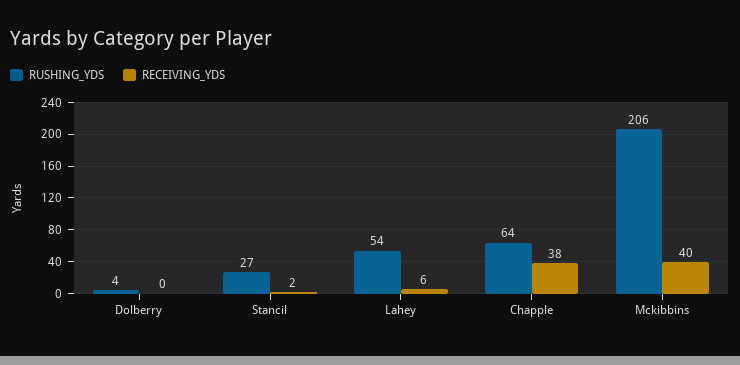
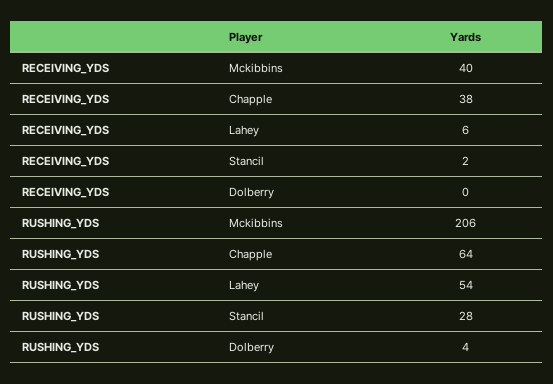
  {
    "RUSHING_YDS": {
      "Dolberry": 4,
-     "Stancil": 27,
+     "Stancil": 28,
      "Lahey": 54,
      "Chapple": 64,
      "Mckibbins": 206
    },
    "RECEIVING_YDS": {
      "Dolberry": 0,
      "Stancil": 2,
      "Lahey": 6,
      "Chapple": 38,
      "Mckibbins": 40
    }
  }

